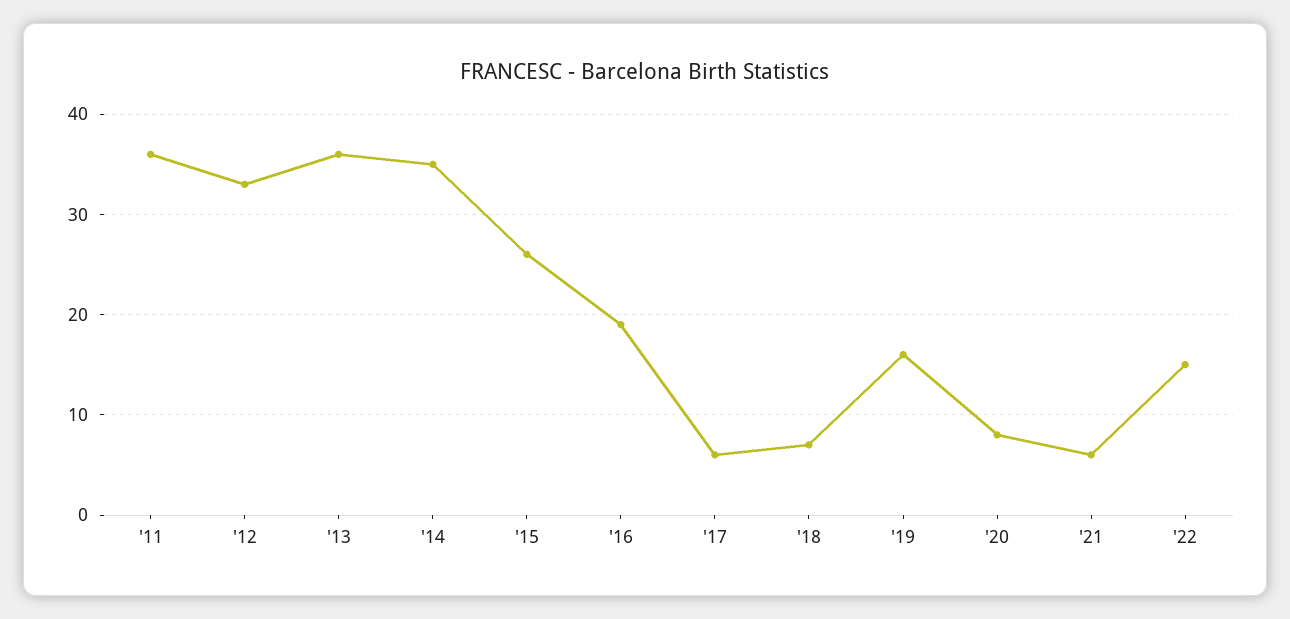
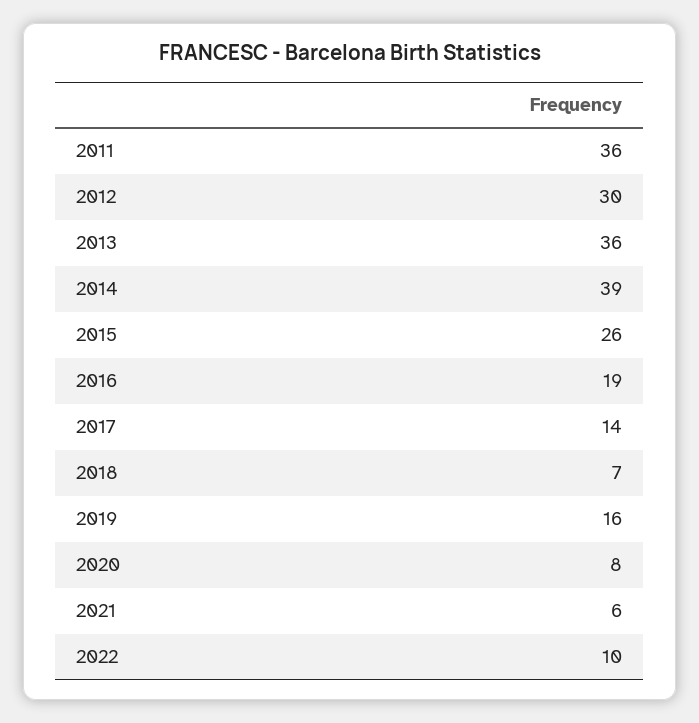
  {
    "'11": 36,
-   "'12": 33,
+   "'12": 30,
    "'13": 36,
-   "'14": 35,
+   "'14": 39,
    "'15": 26,
    "'16": 19,
-   "'17": 6,
+   "'17": 14,
    "'18": 7,
    "'19": 16,
    "'20": 8,
    "'21": 6,
-   "'22": 15
+   "'22": 10
  }

